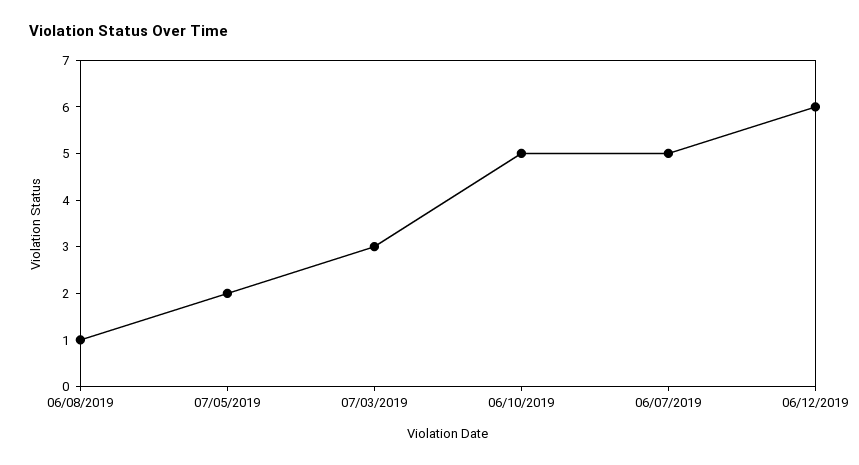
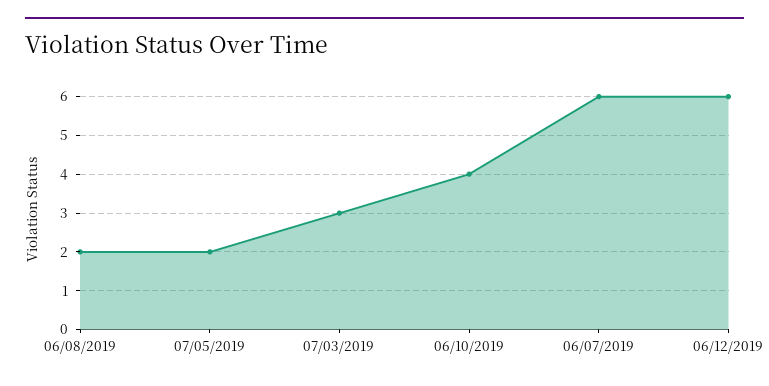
  {
-   "06/08/2019": 1,
+   "06/08/2019": 2,
    "07/05/2019": 2,
    "07/03/2019": 3,
-   "06/10/2019": 5,
+   "06/10/2019": 4,
-   "06/07/2019": 5,
+   "06/07/2019": 6,
    "06/12/2019": 6
  }

